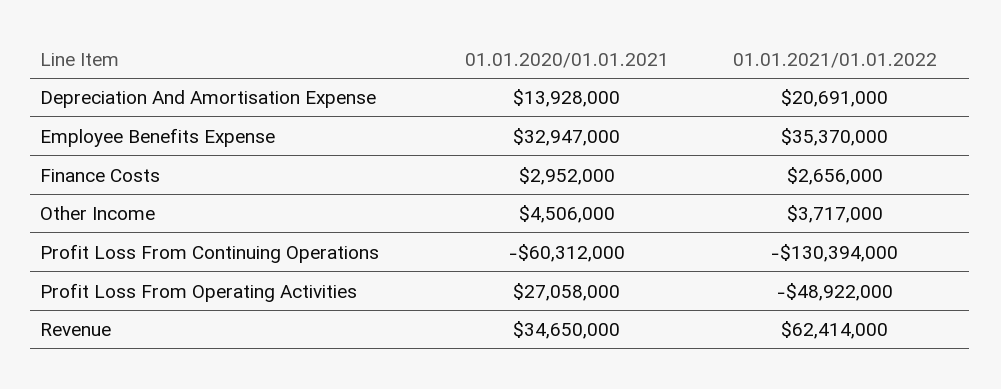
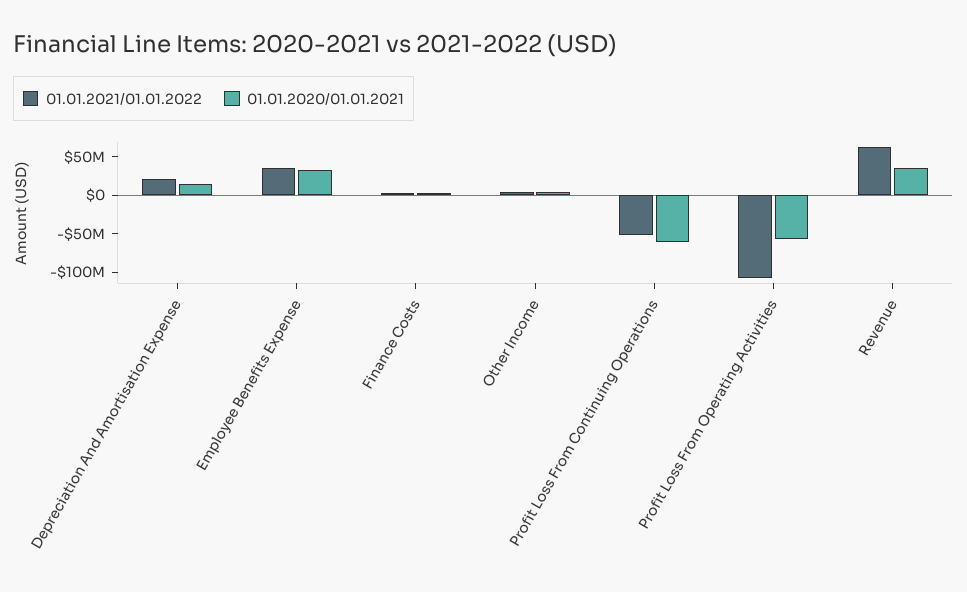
  {
    "01.01.2020/01.01.2021": {
      "Depreciation And Amortisation Expense": 13928000,
      "Employee Benefits Expense": 32947000,
      "Finance Costs": 2952000,
      "Other Income": 4506000,
      "Profit Loss From Continuing Operations": -60312000,
-     "Profit Loss From Operating Activities": 27058000,
+     "Profit Loss From Operating Activities": -50000000,
      "Revenue": 34650000
    },
    "01.01.2021/01.01.2022": {
      "Depreciation And Amortisation Expense": 20691000,
      "Employee Benefits Expense": 35370000,
      "Finance Costs": 2656000,
      "Other Income": 3717000,
-     "Profit Loss From Continuing Operations": -130394000,
+     "Profit Loss From Continuing Operations": -50000000,
-     "Profit Loss From Operating Activities": -48922000,
+     "Profit Loss From Operating Activities": -100000000,
      "Revenue": 62414000
    }
  }

